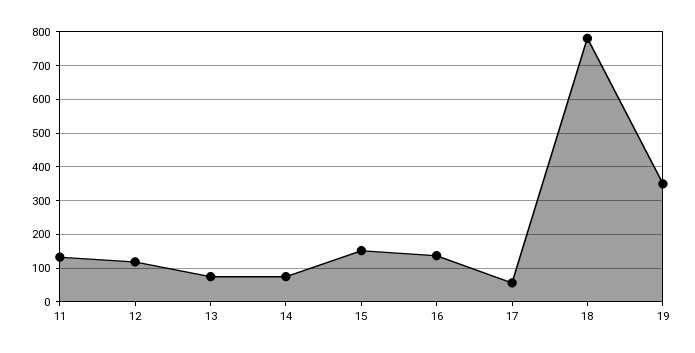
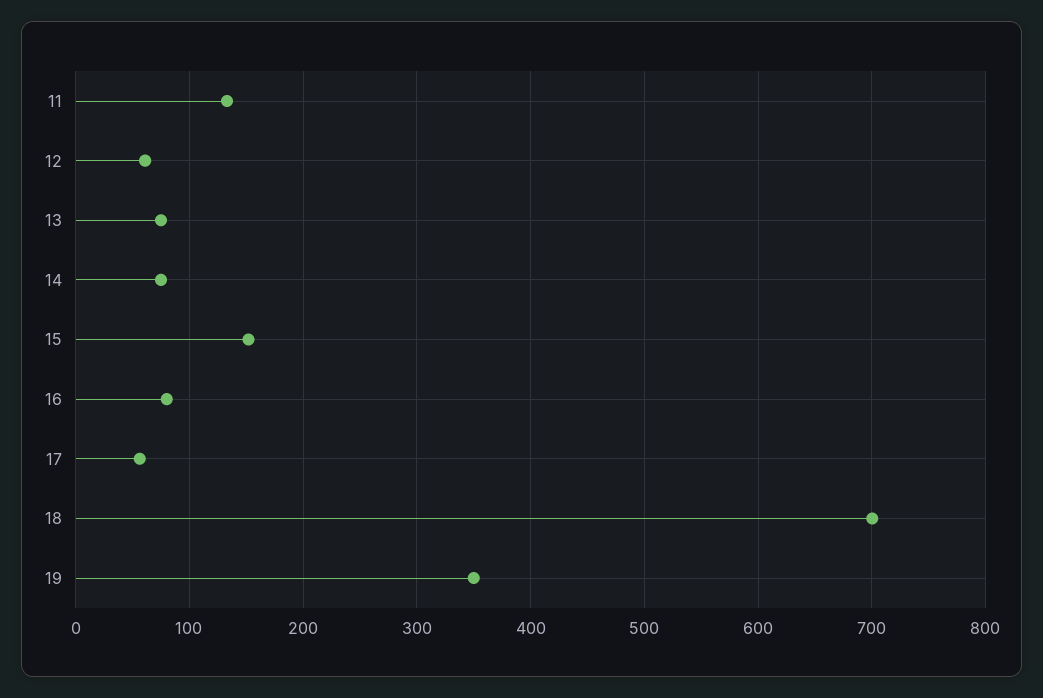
  {
    "11": 130,
-   "12": 120,
+   "12": 60,
    "13": 80,
    "14": 80,
    "15": 150,
-   "16": 140,
+   "16": 80,
    "17": 60,
-   "18": 780,
+   "18": 700,
    "19": 350
  }

